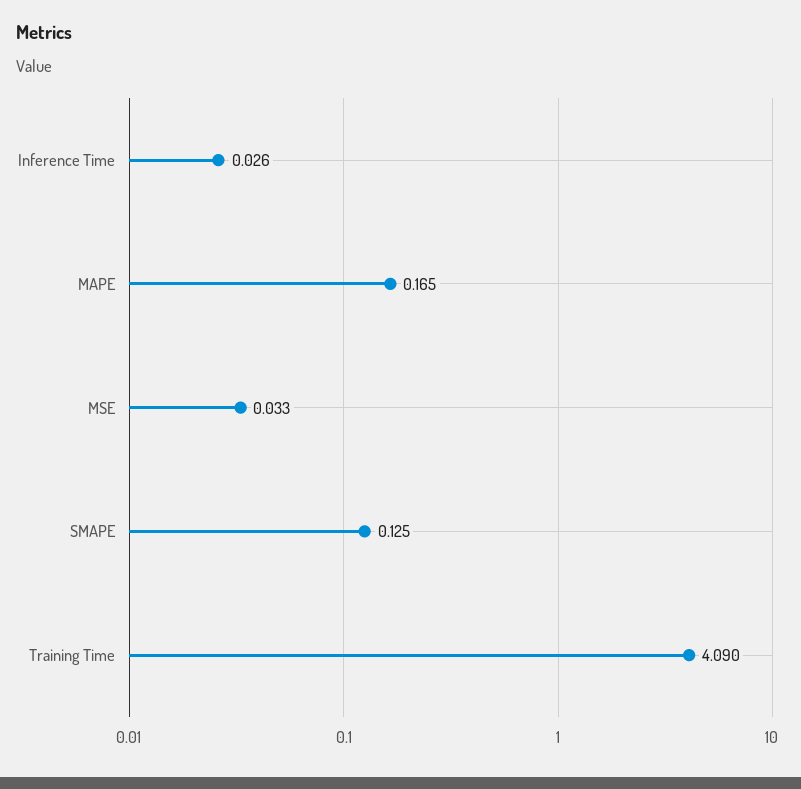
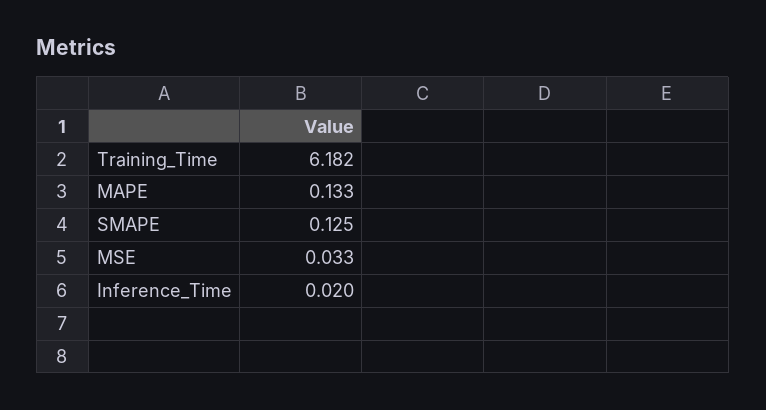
  {
-   "Inference Time": 0.026,
+   "Inference Time": 0.02,
-   "MAPE": 0.165,
+   "MAPE": 0.133,
    "MSE": 0.033,
    "SMAPE": 0.125,
-   "Training Time": 4.09
+   "Training Time": 6.182
  }

